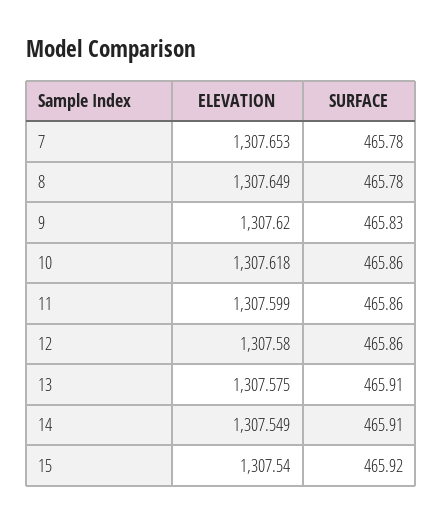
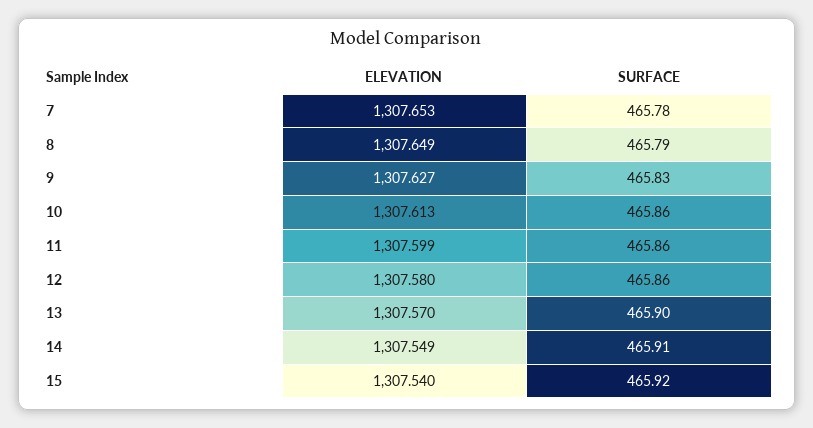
  {
    "ELEVATION": {
      "7": 1307.653,
      "8": 1307.649,
-     "9": 1307.62,
+     "9": 1307.627,
-     "10": 1307.618,
+     "10": 1307.613,
      "11": 1307.599,
      "12": 1307.58,
-     "13": 1307.575,
+     "13": 1307.57,
      "14": 1307.549,
      "15": 1307.54
    },
    "SURFACE": {
      "7": 465.78,
-     "8": 465.78,
+     "8": 465.79,
      "9": 465.83,
      "10": 465.86,
      "11": 465.86,
      "12": 465.86,
-     "13": 465.91,
+     "13": 465.9,
      "14": 465.91,
      "15": 465.92
    }
  }

